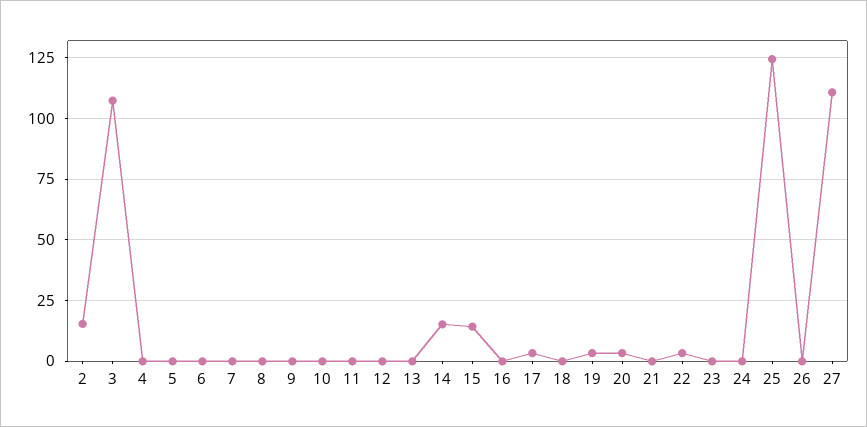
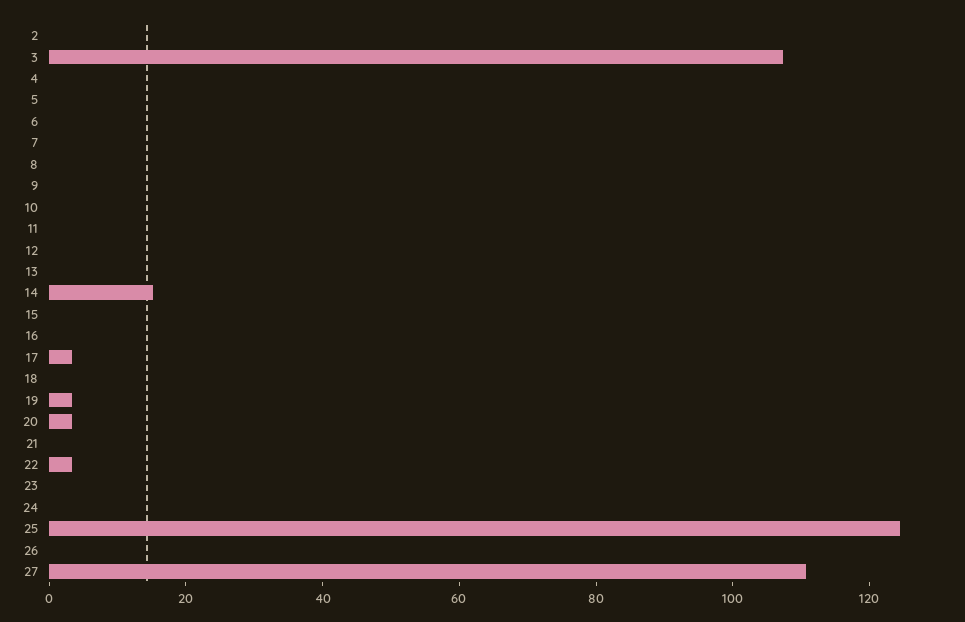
  {
-   "2": 15,
+   "2": 0,
    "3": 107.5,
    "4": 0,
    "5": 0,
    "6": 0,
    "7": 0,
    "8": 0,
    "9": 0,
    "10": 0,
    "11": 0,
    "12": 0,
    "13": 0,
    "14": 15,
-   "15": 15,
+   "15": 0,
    "16": 0,
    "17": 2.5,
    "18": 0,
    "19": 2.5,
    "20": 2.5,
    "21": 0,
    "22": 2.5,
    "23": 0,
    "24": 0,
    "25": 125,
    "26": 0,
    "27": 110
  }

